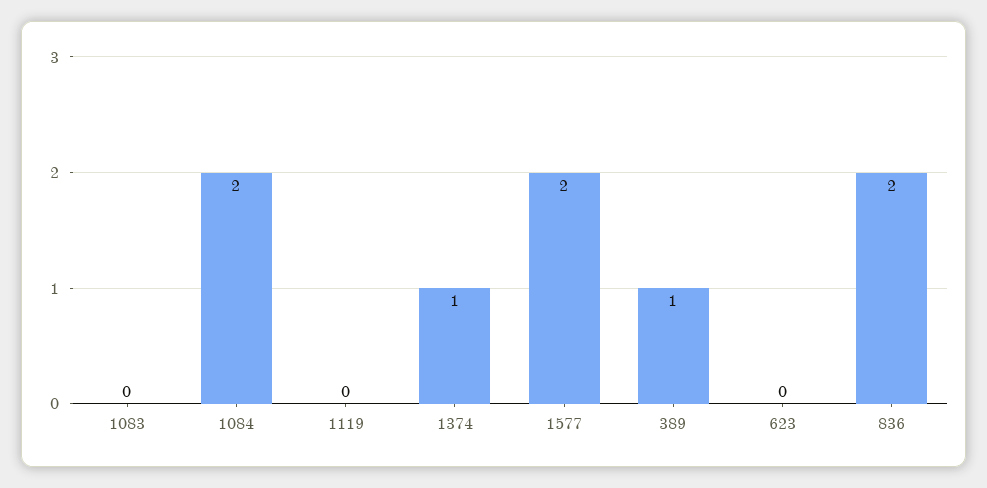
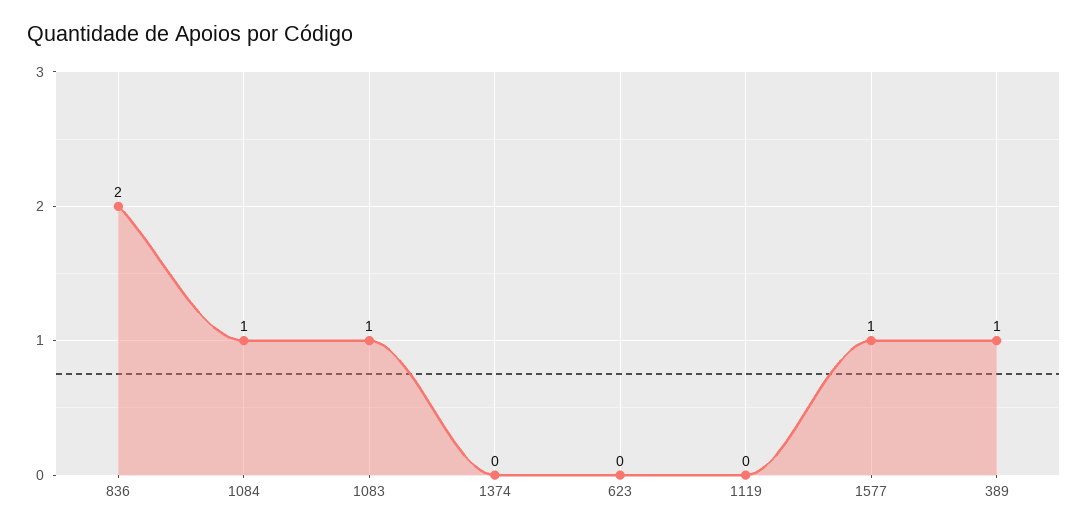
  {
-   "1083": 0,
+   "1083": 1,
-   "1084": 2,
+   "1084": 1,
    "1119": 0,
-   "1374": 1,
+   "1374": 0,
-   "1577": 2,
+   "1577": 1,
    "389": 1,
    "623": 0,
    "836": 2
  }

